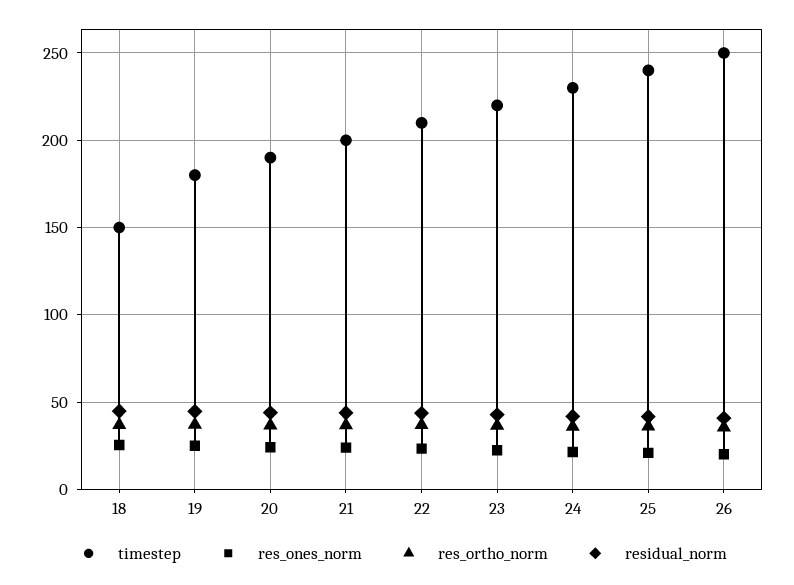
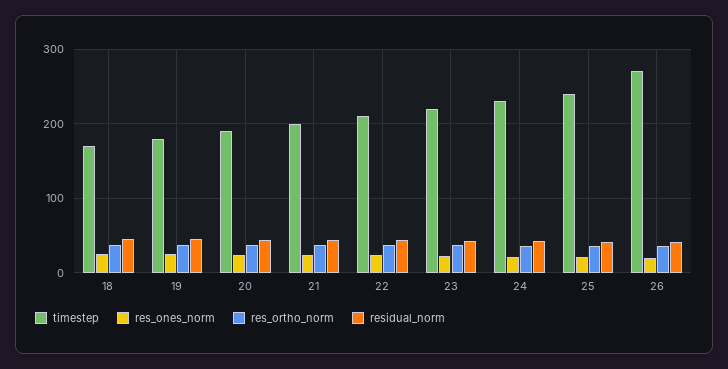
  {
    "timestep": {
-     "18": 150,
+     "18": 170,
      "19": 180,
      "20": 190,
      "21": 200,
      "22": 210,
      "23": 220,
      "24": 230,
      "25": 240,
-     "26": 250
+     "26": 270
    },
    "res_ones_norm": {
      "18": 25,
      "19": 25,
      "20": 25,
      "21": 25,
      "22": 25,
      "23": 20,
      "24": 20,
      "25": 20,
      "26": 20
    },
    "res_ortho_norm": {
      "18": 35,
      "19": 35,
      "20": 35,
      "21": 35,
      "22": 35,
      "23": 35,
      "24": 35,
      "25": 35,
      "26": 35
    },
    "residual_norm": {
      "18": 45,
      "19": 45,
      "20": 45,
      "21": 45,
      "22": 45,
      "23": 45,
      "24": 40,
      "25": 40,
      "26": 40
    }
  }

